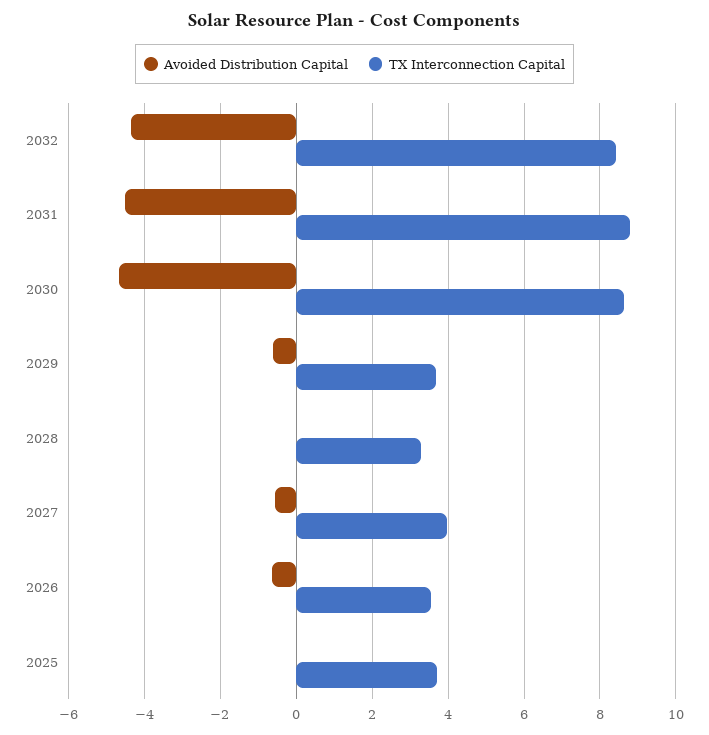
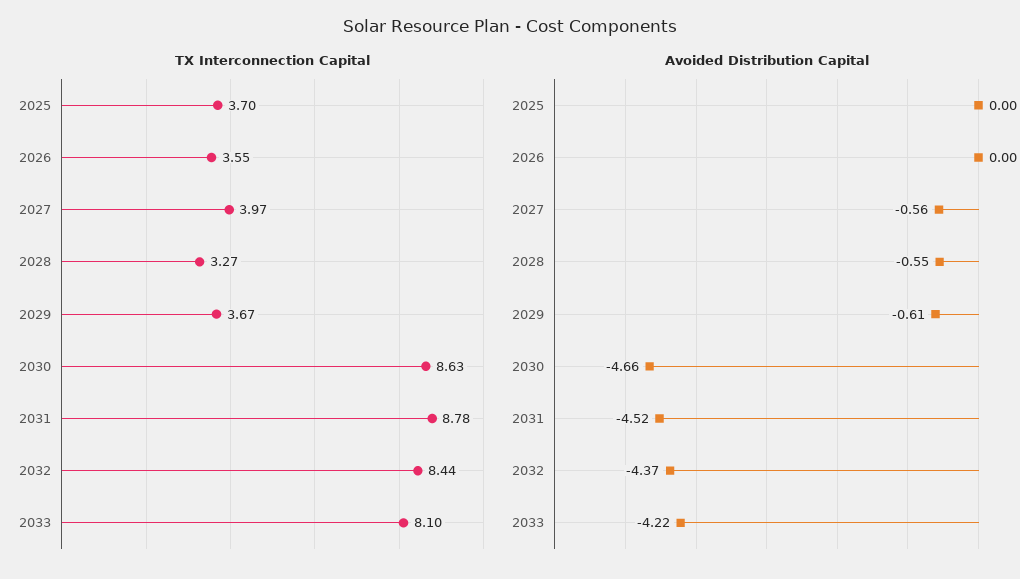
  {
    "Avoided Distribution Capital": {
      "2032": -4.37,
      "2031": -4.52,
      "2030": -4.66,
      "2029": -0.61,
-     "2028": 0,
+     "2028": -0.55,
      "2027": -0.56,
-     "2026": -0.6,
+     "2026": 0,
-     "2025": 0
+     "2025": 0,
+     "2033": -4.22
    },
    "TX Interconnection Capital": {
      "2032": 8.44,
      "2031": 8.78,
      "2030": 8.63,
      "2029": 3.67,
      "2028": 3.27,
      "2027": 3.97,
      "2026": 3.55,
-     "2025": 3.7
+     "2025": 3.7,
+     "2033": 8.1
    }
  }

